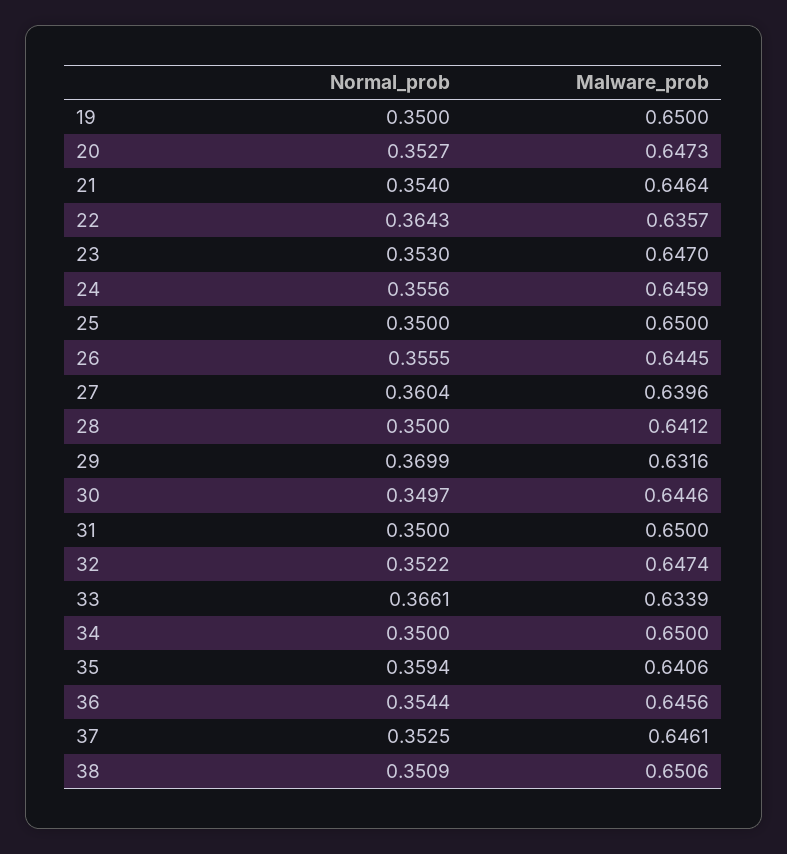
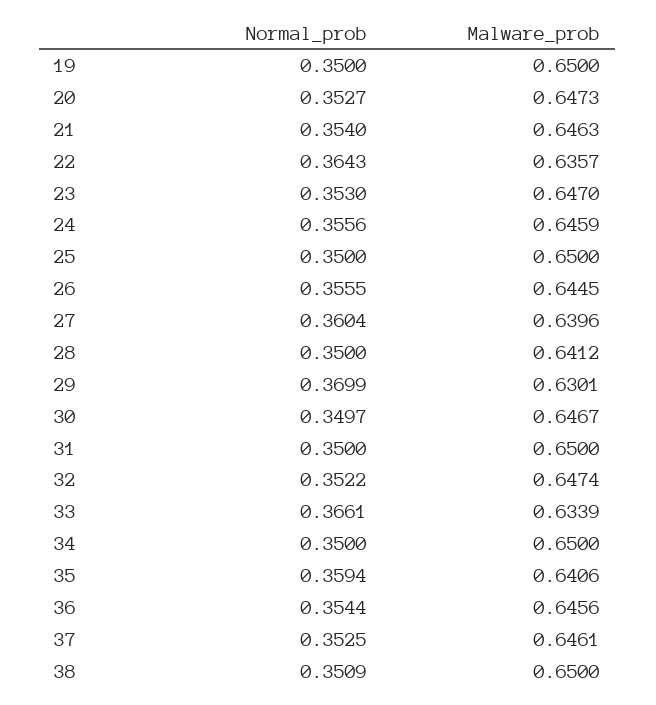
  {
    "Normal_prob": {
      "19": 0.35,
      "20": 0.3527,
      "21": 0.354,
      "22": 0.3643,
      "23": 0.353,
      "24": 0.3556,
      "25": 0.35,
      "26": 0.3555,
      "27": 0.3604,
      "28": 0.35,
      "29": 0.3699,
      "30": 0.3497,
      "31": 0.35,
      "32": 0.3522,
      "33": 0.3661,
      "34": 0.35,
      "35": 0.3594,
      "36": 0.3544,
      "37": 0.3525,
      "38": 0.3509
    },
    "Malware_prob": {
      "19": 0.65,
      "20": 0.6473,
-     "21": 0.6464,
+     "21": 0.6463,
      "22": 0.6357,
      "23": 0.647,
      "24": 0.6459,
      "25": 0.65,
      "26": 0.6445,
      "27": 0.6396,
      "28": 0.6412,
-     "29": 0.6316,
+     "29": 0.6301,
-     "30": 0.6446,
+     "30": 0.6467,
      "31": 0.65,
      "32": 0.6474,
      "33": 0.6339,
      "34": 0.65,
      "35": 0.6406,
      "36": 0.6456,
      "37": 0.6461,
-     "38": 0.6506
+     "38": 0.65
    }
  }

